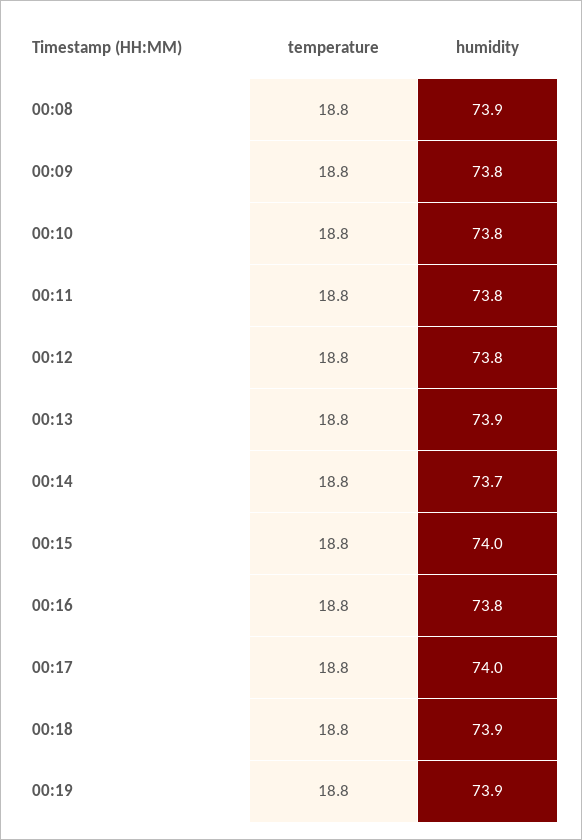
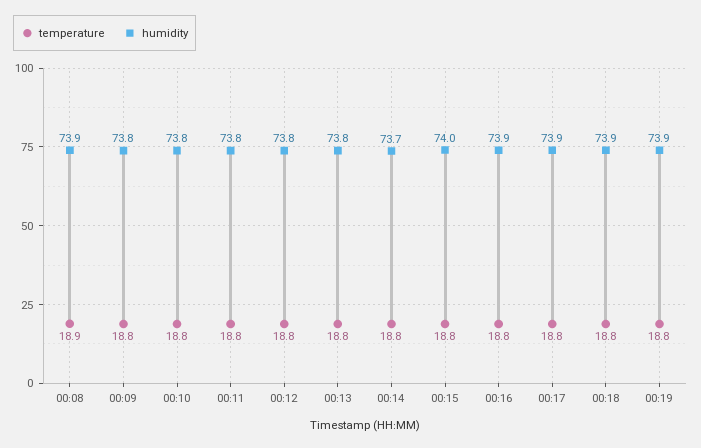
  {
    "temperature": {
-     "00:08": 18.8,
+     "00:08": 18.9,
      "00:09": 18.8,
      "00:10": 18.8,
      "00:11": 18.8,
      "00:12": 18.8,
      "00:13": 18.8,
      "00:14": 18.8,
      "00:15": 18.8,
      "00:16": 18.8,
      "00:17": 18.8,
      "00:18": 18.8,
      "00:19": 18.8
    },
    "humidity": {
      "00:08": 73.9,
      "00:09": 73.8,
      "00:10": 73.8,
      "00:11": 73.8,
      "00:12": 73.8,
-     "00:13": 73.9,
+     "00:13": 73.8,
      "00:14": 73.7,
      "00:15": 74,
-     "00:16": 73.8,
+     "00:16": 73.9,
-     "00:17": 74,
+     "00:17": 73.9,
      "00:18": 73.9,
      "00:19": 73.9
    }
  }

